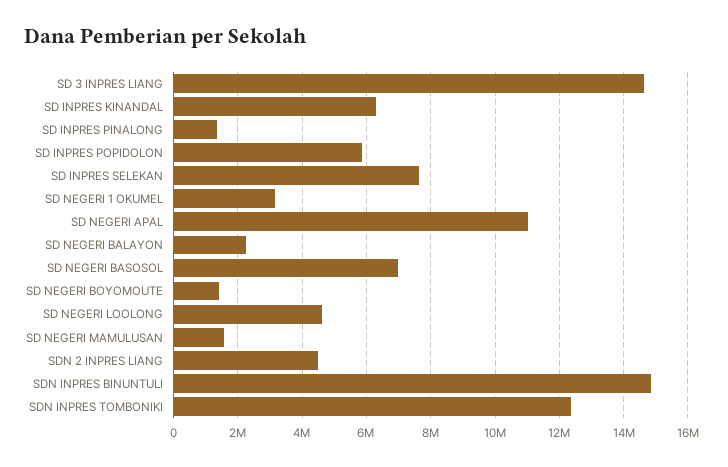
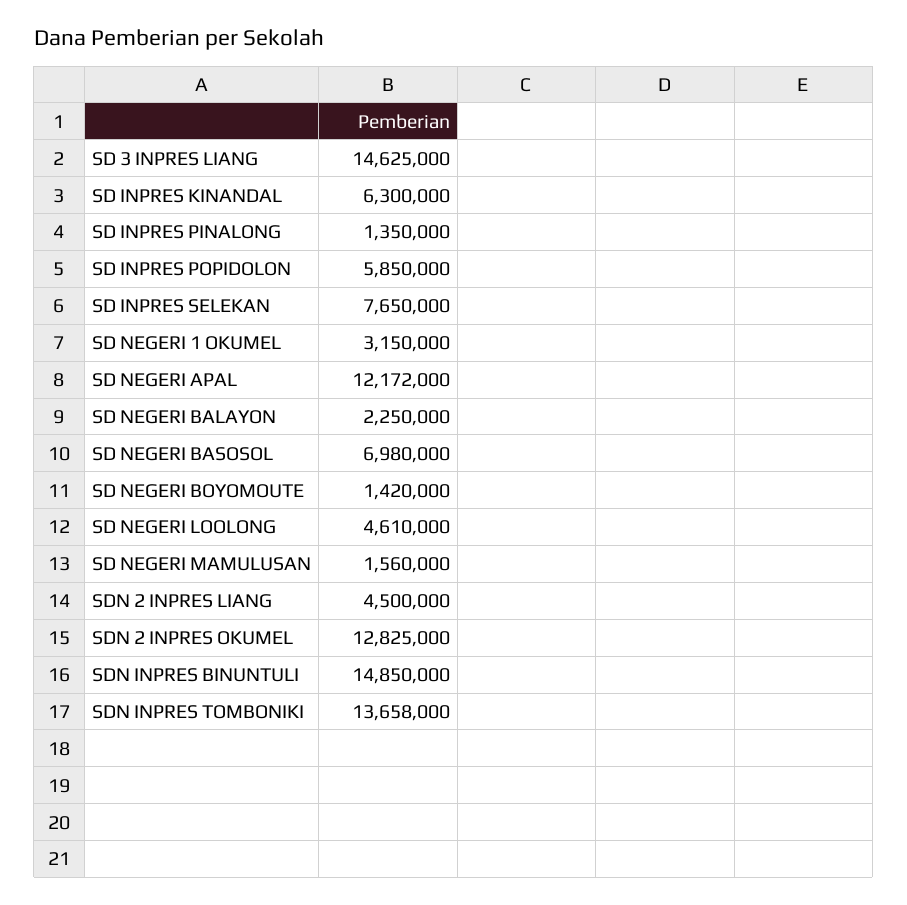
  {
    "SD 3 INPRES LIANG": 14625000,
    "SD INPRES KINANDAL": 6300000,
    "SD INPRES PINALONG": 1350000,
    "SD INPRES POPIDOLON": 5850000,
    "SD INPRES SELEKAN": 7650000,
    "SD NEGERI 1 OKUMEL": 3150000,
-   "SD NEGERI APAL": 11000000,
+   "SD NEGERI APAL": 12172000,
    "SD NEGERI BALAYON": 2250000,
    "SD NEGERI BASOSOL": 6980000,
    "SD NEGERI BOYOMOUTE": 1420000,
    "SD NEGERI LOOLONG": 4610000,
    "SD NEGERI MAMULUSAN": 1560000,
    "SDN 2 INPRES LIANG": 4500000,
    "SDN INPRES BINUNTULI": 14850000,
-   "SDN INPRES TOMBONIKI": 12400000
+   "SDN INPRES TOMBONIKI": 13658000,
+   "SDN 2 INPRES OKUMEL": 12825000
  }

